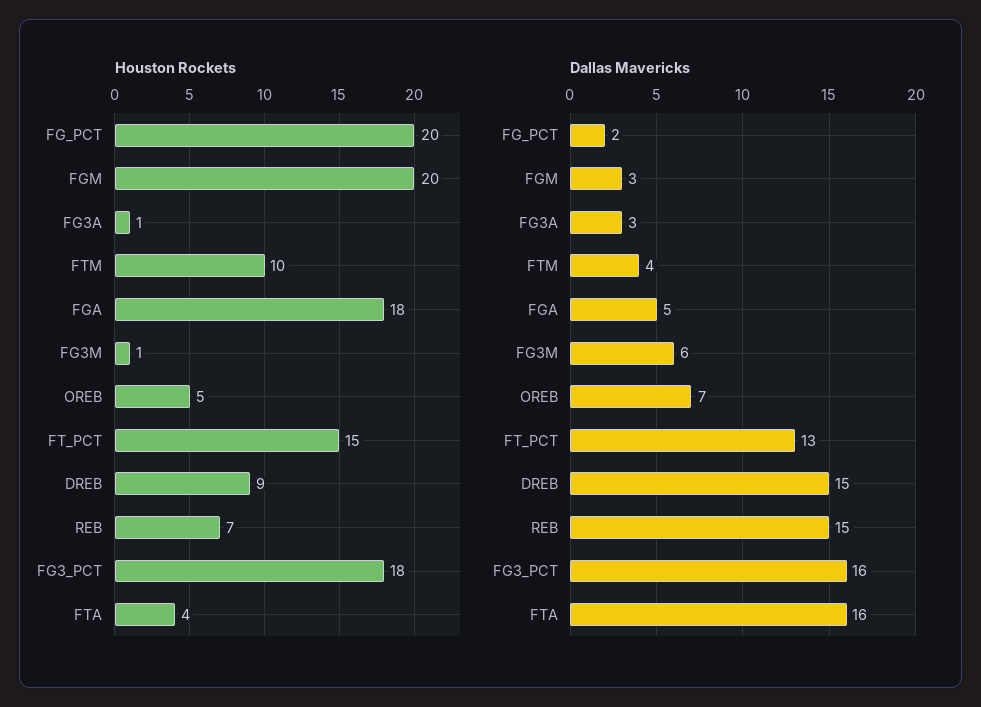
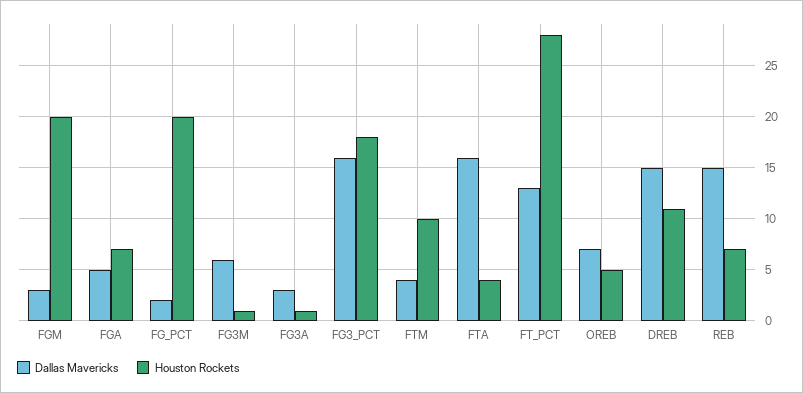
  {
    "Houston Rockets": {
      "FG_PCT": 20,
      "FGM": 20,
      "FG3A": 1,
      "FTM": 10,
-     "FGA": 18,
+     "FGA": 7,
      "FG3M": 1,
      "OREB": 5,
-     "FT_PCT": 15,
+     "FT_PCT": 28,
-     "DREB": 9,
+     "DREB": 11,
      "REB": 7,
      "FG3_PCT": 18,
      "FTA": 4
    },
    "Dallas Mavericks": {
      "FG_PCT": 2,
      "FGM": 3,
      "FG3A": 3,
      "FTM": 4,
      "FGA": 5,
      "FG3M": 6,
      "OREB": 7,
      "FT_PCT": 13,
      "DREB": 15,
      "REB": 15,
      "FG3_PCT": 16,
      "FTA": 16
    }
  }

